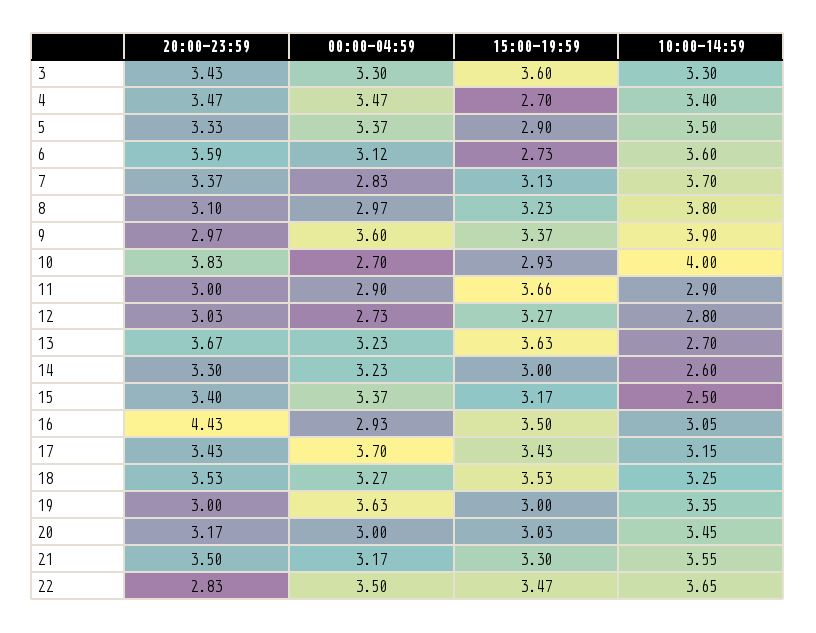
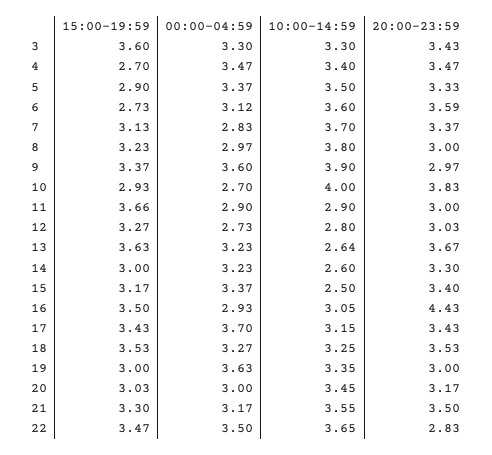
  {
    "20:00-23:59": {
      "3": 3.43,
      "4": 3.47,
      "5": 3.33,
      "6": 3.59,
      "7": 3.37,
-     "8": 3.1,
+     "8": 3,
      "9": 2.97,
      "10": 3.83,
      "11": 3,
      "12": 3.03,
      "13": 3.67,
      "14": 3.3,
      "15": 3.4,
      "16": 4.43,
      "17": 3.43,
      "18": 3.53,
      "19": 3,
      "20": 3.17,
      "21": 3.5,
      "22": 2.83
    },
    "00:00-04:59": {
      "3": 3.3,
      "4": 3.47,
      "5": 3.37,
      "6": 3.12,
      "7": 2.83,
      "8": 2.97,
      "9": 3.6,
      "10": 2.7,
      "11": 2.9,
      "12": 2.73,
      "13": 3.23,
      "14": 3.23,
      "15": 3.37,
      "16": 2.93,
      "17": 3.7,
      "18": 3.27,
      "19": 3.63,
      "20": 3,
      "21": 3.17,
      "22": 3.5
    },
    "15:00-19:59": {
      "3": 3.6,
      "4": 2.7,
      "5": 2.9,
      "6": 2.73,
      "7": 3.13,
      "8": 3.23,
      "9": 3.37,
      "10": 2.93,
      "11": 3.66,
      "12": 3.27,
      "13": 3.63,
      "14": 3,
      "15": 3.17,
      "16": 3.5,
      "17": 3.43,
      "18": 3.53,
      "19": 3,
      "20": 3.03,
      "21": 3.3,
      "22": 3.47
    },
    "10:00-14:59": {
      "3": 3.3,
      "4": 3.4,
      "5": 3.5,
      "6": 3.6,
      "7": 3.7,
      "8": 3.8,
      "9": 3.9,
      "10": 4,
      "11": 2.9,
      "12": 2.8,
-     "13": 2.7,
+     "13": 2.64,
      "14": 2.6,
      "15": 2.5,
      "16": 3.05,
      "17": 3.15,
      "18": 3.25,
      "19": 3.35,
      "20": 3.45,
      "21": 3.55,
      "22": 3.65
    }
  }

